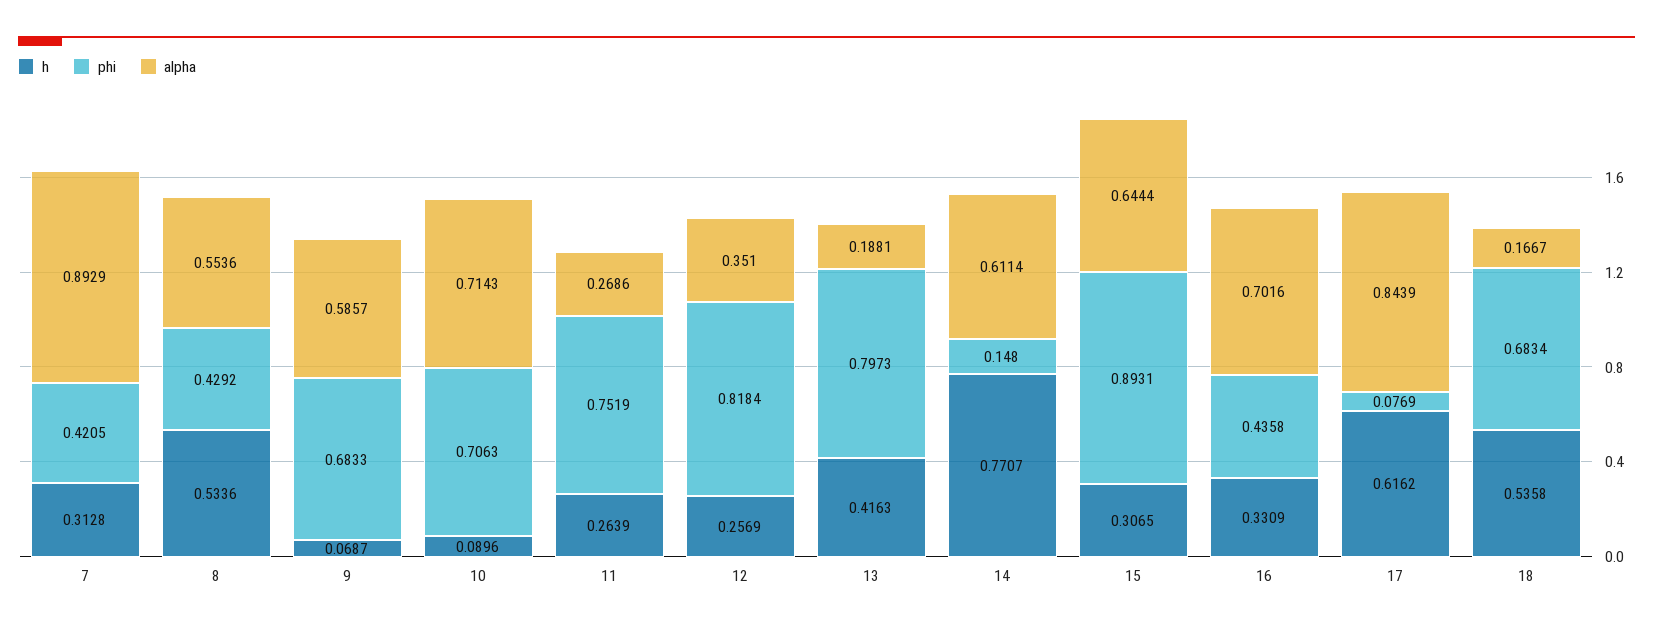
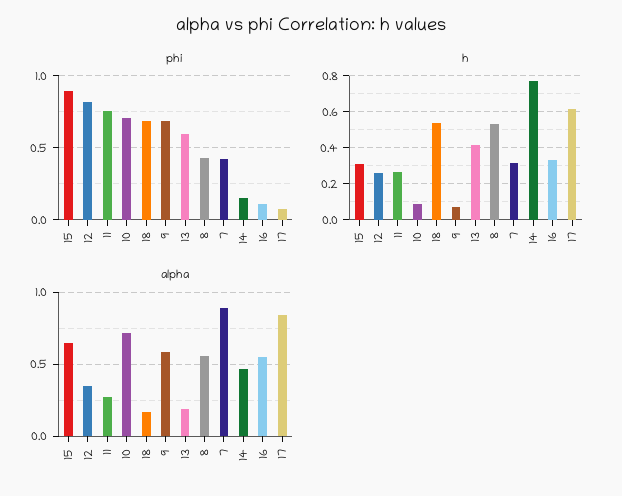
  {
    "h": {
      "7": 0.3128,
      "8": 0.5336,
      "9": 0.0687,
      "10": 0.0896,
      "11": 0.2639,
      "12": 0.2569,
      "13": 0.4163,
      "14": 0.7707,
      "15": 0.3065,
      "16": 0.3309,
      "17": 0.6162,
      "18": 0.5358
    },
    "phi": {
      "7": 0.4205,
      "8": 0.4292,
      "9": 0.6833,
      "10": 0.7063,
      "11": 0.7519,
      "12": 0.8184,
-     "13": 0.7973,
+     "13": 0.6,
      "14": 0.148,
      "15": 0.8931,
-     "16": 0.4358,
+     "16": 0.1,
      "17": 0.0769,
      "18": 0.6834
    },
    "alpha": {
      "7": 0.8929,
      "8": 0.5536,
      "9": 0.5857,
      "10": 0.7143,
      "11": 0.2686,
      "12": 0.351,
      "13": 0.1881,
-     "14": 0.6114,
+     "14": 0.45,
      "15": 0.6444,
-     "16": 0.7016,
+     "16": 0.55,
      "17": 0.8439,
      "18": 0.1667
    }
  }

